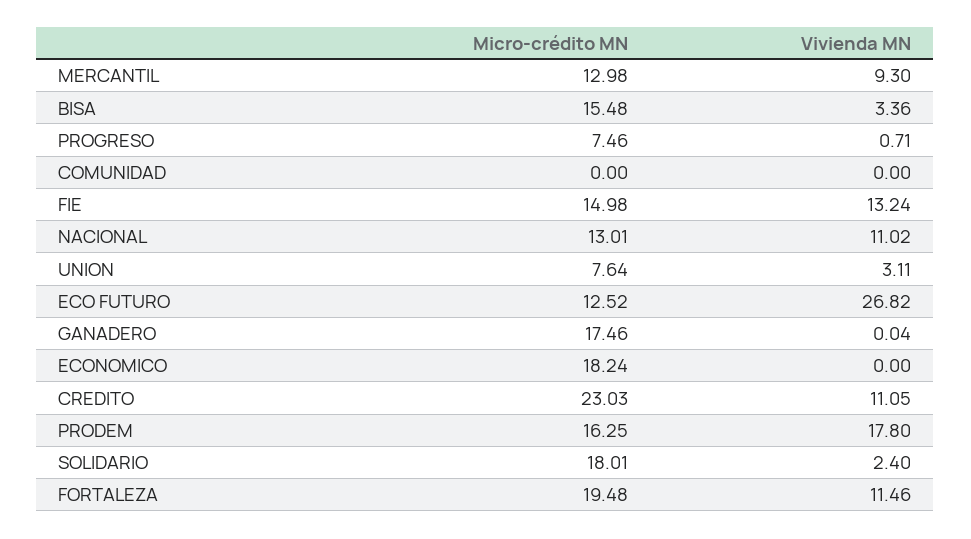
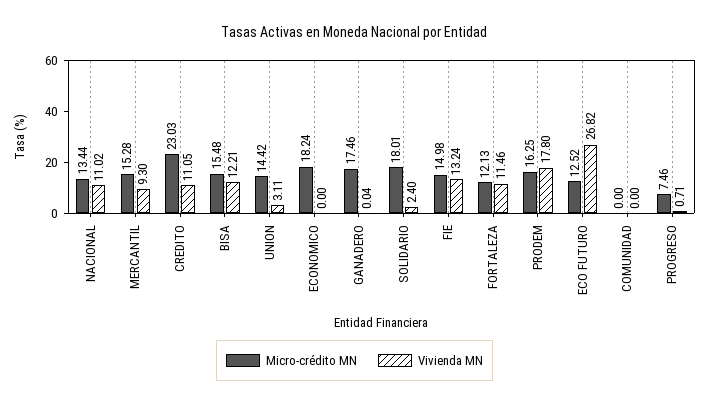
  {
    "Micro-crédito MN": {
-     "MERCANTIL": 12.98,
+     "MERCANTIL": 15.28,
      "BISA": 15.48,
      "PROGRESO": 7.46,
      "COMUNIDAD": 0,
      "FIE": 14.98,
-     "NACIONAL": 13.01,
+     "NACIONAL": 13.44,
-     "UNION": 7.64,
+     "UNION": 14.42,
      "ECO FUTURO": 12.52,
      "GANADERO": 17.46,
      "ECONOMICO": 18.24,
      "CREDITO": 23.03,
      "PRODEM": 16.25,
      "SOLIDARIO": 18.01,
-     "FORTALEZA": 19.48
+     "FORTALEZA": 12.13
    },
    "Vivienda MN": {
      "MERCANTIL": 9.3,
-     "BISA": 3.36,
+     "BISA": 12.21,
      "PROGRESO": 0.71,
      "COMUNIDAD": 0,
      "FIE": 13.24,
      "NACIONAL": 11.02,
      "UNION": 3.11,
      "ECO FUTURO": 26.82,
      "GANADERO": 0.04,
      "ECONOMICO": 0,
      "CREDITO": 11.05,
      "PRODEM": 17.8,
      "SOLIDARIO": 2.4,
      "FORTALEZA": 11.46
    }
  }

